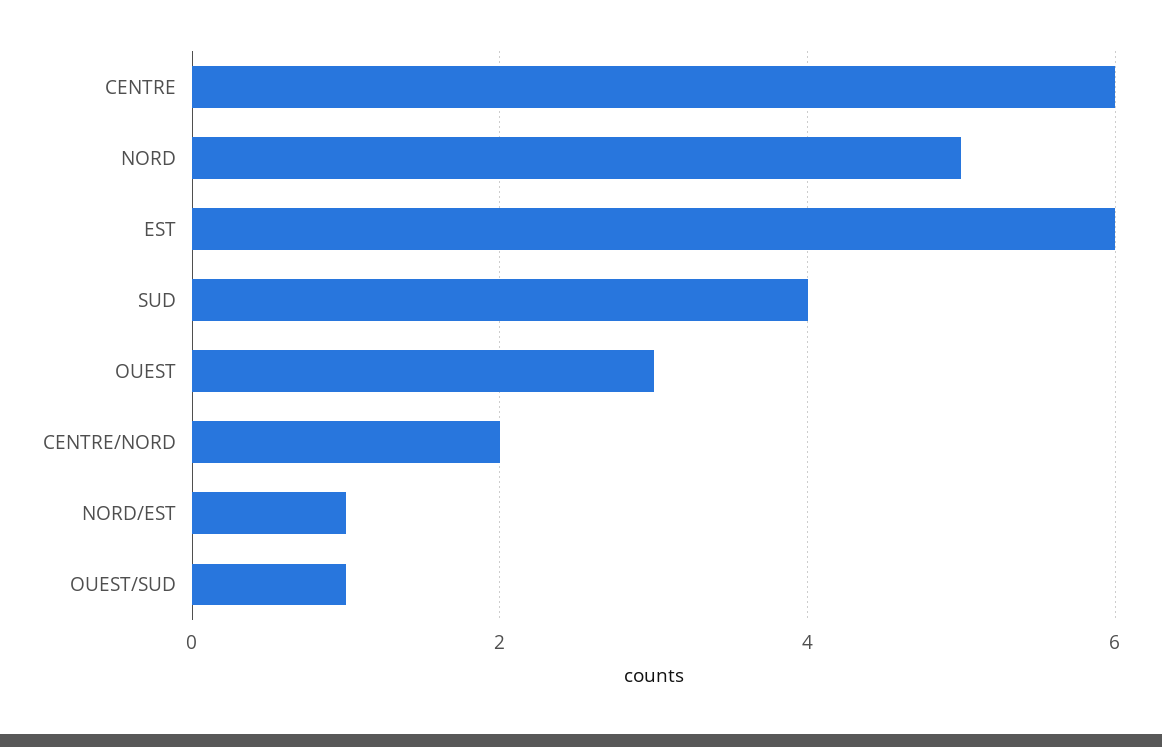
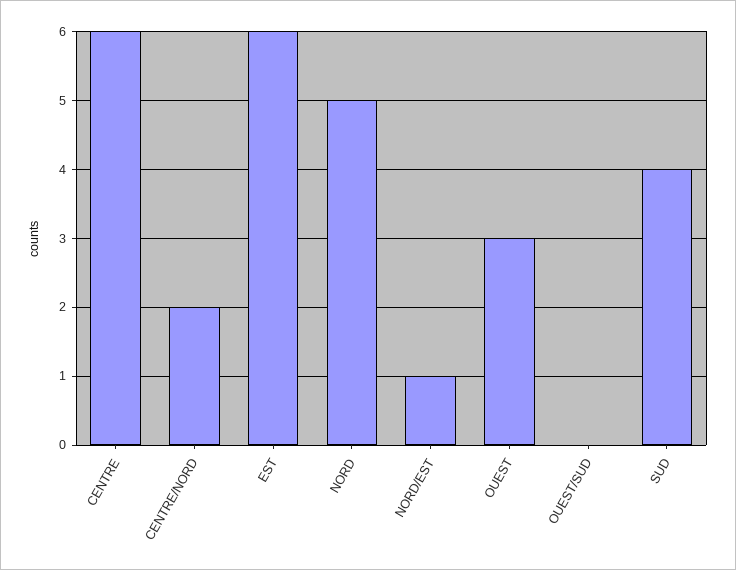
  {
    "CENTRE": 6,
    "NORD": 5,
    "EST": 6,
    "SUD": 4,
    "OUEST": 3,
    "CENTRE/NORD": 2,
    "NORD/EST": 1,
-   "OUEST/SUD": 1
+   "OUEST/SUD": 0
  }

